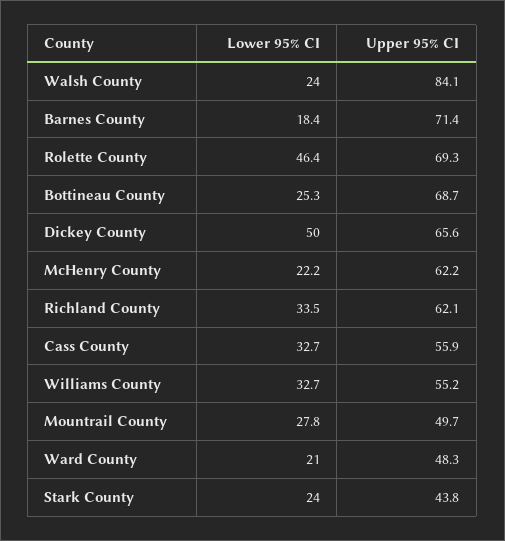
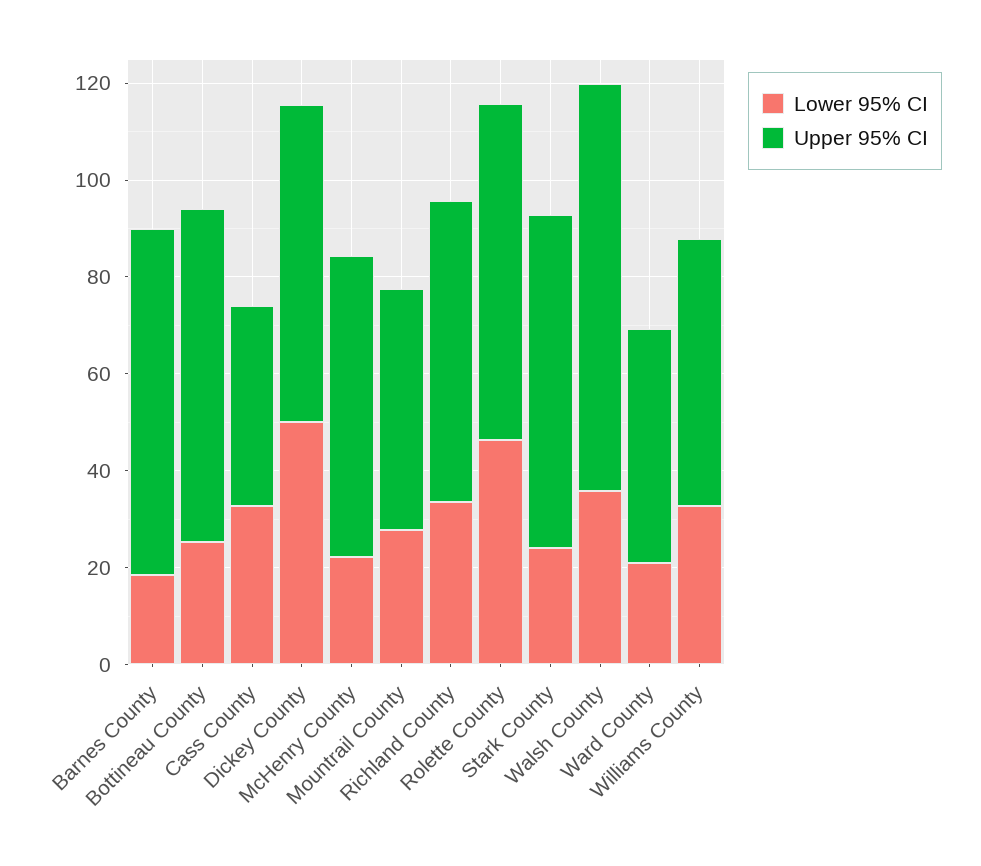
  {
    "Lower 95% CI": {
-     "Walsh County": 24,
+     "Walsh County": 35,
      "Barnes County": 18.4,
      "Rolette County": 46.4,
      "Bottineau County": 25.3,
      "Dickey County": 50,
      "McHenry County": 22.2,
      "Richland County": 33.5,
      "Cass County": 32.7,
      "Williams County": 32.7,
      "Mountrail County": 27.8,
      "Ward County": 21,
      "Stark County": 24
    },
    "Upper 95% CI": {
      "Walsh County": 84.1,
      "Barnes County": 71.4,
      "Rolette County": 69.3,
      "Bottineau County": 68.7,
      "Dickey County": 65.6,
      "McHenry County": 62.2,
      "Richland County": 62.1,
-     "Cass County": 55.9,
+     "Cass County": 40,
      "Williams County": 55.2,
      "Mountrail County": 49.7,
      "Ward County": 48.3,
-     "Stark County": 43.8
+     "Stark County": 70
    }
  }

